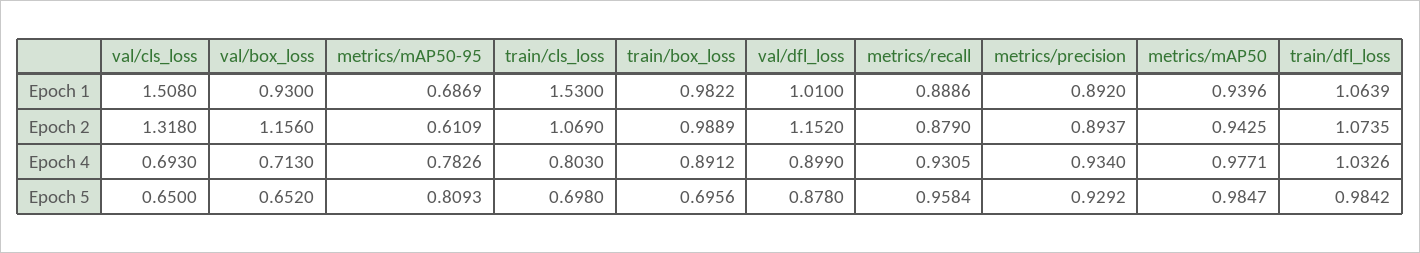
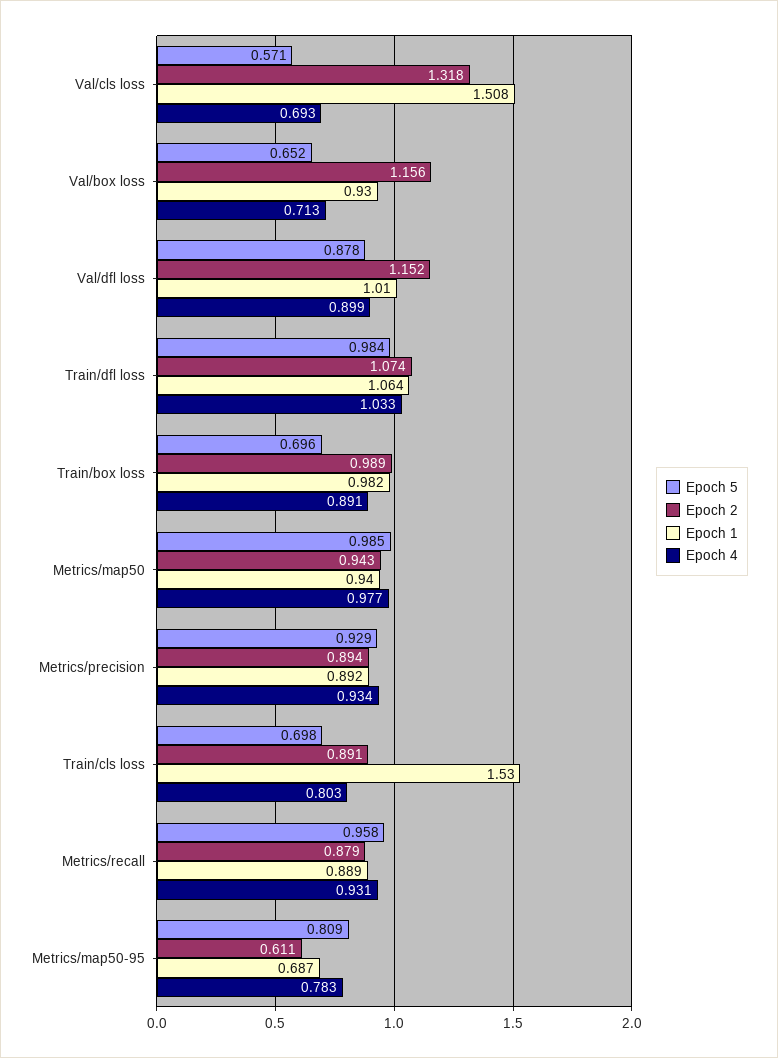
  {
    "Epoch 1": {
      "val/cls_loss": 1.508,
      "val/box_loss": 0.93,
      "metrics/mAP50-95": 0.6869,
      "train/cls_loss": 1.53,
      "train/box_loss": 0.9822,
      "val/dfl_loss": 1.01,
      "metrics/recall": 0.8886,
      "metrics/precision": 0.892,
      "metrics/mAP50": 0.9396,
      "train/dfl_loss": 1.0639
    },
    "Epoch 2": {
      "val/cls_loss": 1.318,
      "val/box_loss": 1.156,
      "metrics/mAP50-95": 0.6109,
-     "train/cls_loss": 1.069,
+     "train/cls_loss": 0.891,
      "train/box_loss": 0.9889,
      "val/dfl_loss": 1.152,
      "metrics/recall": 0.879,
      "metrics/precision": 0.8937,
      "metrics/mAP50": 0.9425,
      "train/dfl_loss": 1.0735
    },
    "Epoch 4": {
      "val/cls_loss": 0.693,
      "val/box_loss": 0.713,
      "metrics/mAP50-95": 0.7826,
      "train/cls_loss": 0.803,
      "train/box_loss": 0.8912,
      "val/dfl_loss": 0.899,
      "metrics/recall": 0.9305,
      "metrics/precision": 0.934,
      "metrics/mAP50": 0.9771,
      "train/dfl_loss": 1.0326
    },
    "Epoch 5": {
-     "val/cls_loss": 0.65,
+     "val/cls_loss": 0.571,
      "val/box_loss": 0.652,
      "metrics/mAP50-95": 0.8093,
      "train/cls_loss": 0.698,
      "train/box_loss": 0.6956,
      "val/dfl_loss": 0.878,
      "metrics/recall": 0.9584,
      "metrics/precision": 0.9292,
      "metrics/mAP50": 0.9847,
      "train/dfl_loss": 0.9842
    }
  }

